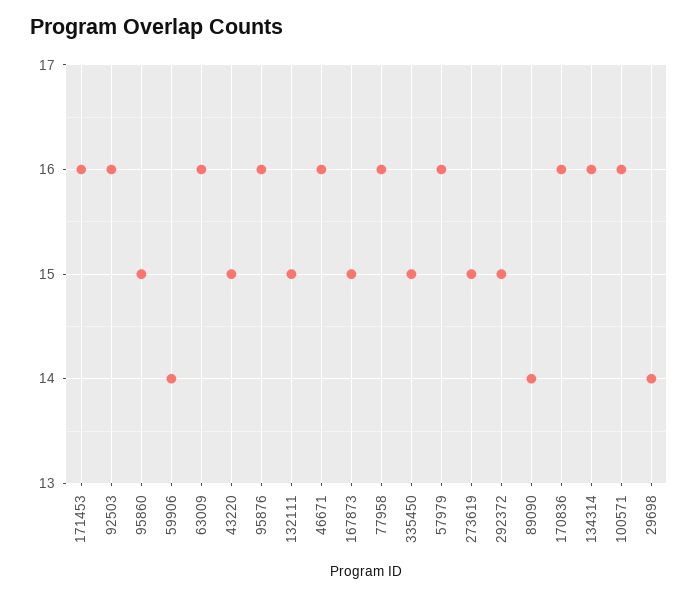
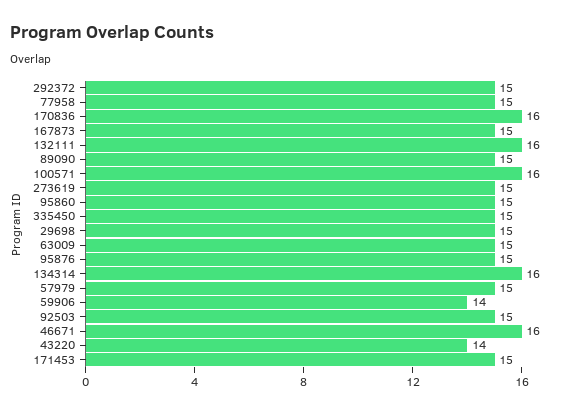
  {
-   "171453": 16,
+   "171453": 15,
-   "92503": 16,
+   "92503": 15,
    "95860": 15,
    "59906": 14,
-   "63009": 16,
+   "63009": 15,
-   "43220": 15,
+   "43220": 14,
-   "95876": 16,
+   "95876": 15,
-   "132111": 15,
+   "132111": 16,
    "46671": 16,
    "167873": 15,
-   "77958": 16,
+   "77958": 15,
    "335450": 15,
-   "57979": 16,
+   "57979": 15,
    "273619": 15,
    "292372": 15,
-   "89090": 14,
+   "89090": 15,
    "170836": 16,
    "134314": 16,
    "100571": 16,
-   "29698": 14
+   "29698": 15
  }

